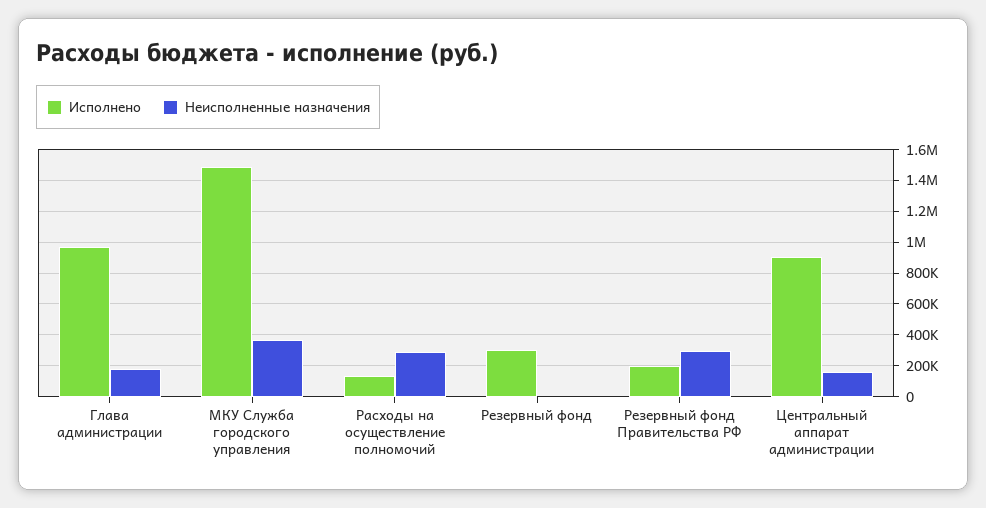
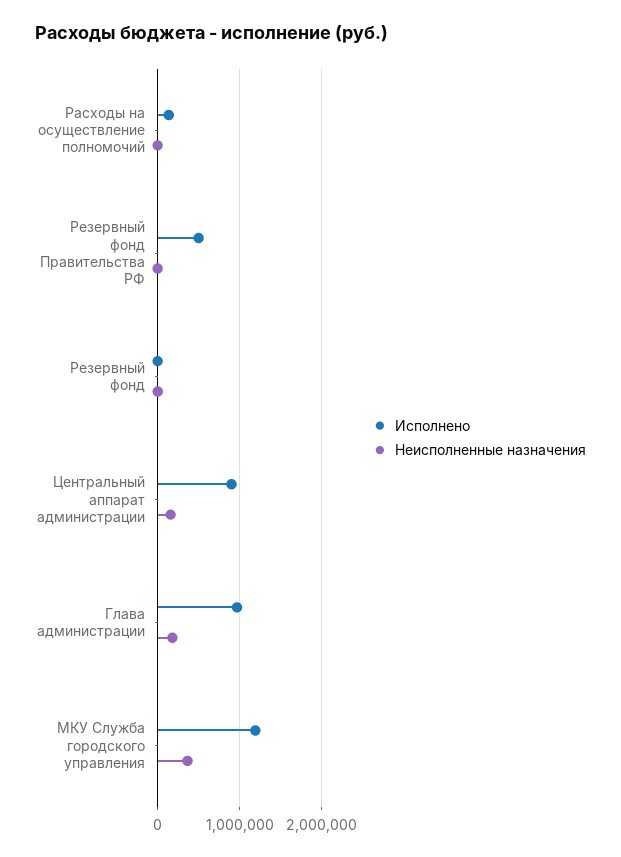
  {
    "Исполнено": {
      "Глава администрации": 950000,
-     "МКУ Служба городского управления": 1500000,
+     "МКУ Служба городского управления": 1200000,
      "Расходы на осуществление полномочий": 150000,
-     "Резервный фонд": 300000,
+     "Резервный фонд": 0,
-     "Резервный фонд Правительства РФ": 200000,
+     "Резервный фонд Правительства РФ": 500000,
      "Центральный аппарат администрации": 900000
    },
    "Неисполненные назначения": {
      "Глава администрации": 200000,
      "МКУ Служба городского управления": 350000,
-     "Расходы на осуществление полномочий": 300000,
+     "Расходы на осуществление полномочий": 0,
      "Резервный фонд": 0,
-     "Резервный фонд Правительства РФ": 300000,
+     "Резервный фонд Правительства РФ": 0,
      "Центральный аппарат администрации": 150000
    }
  }

